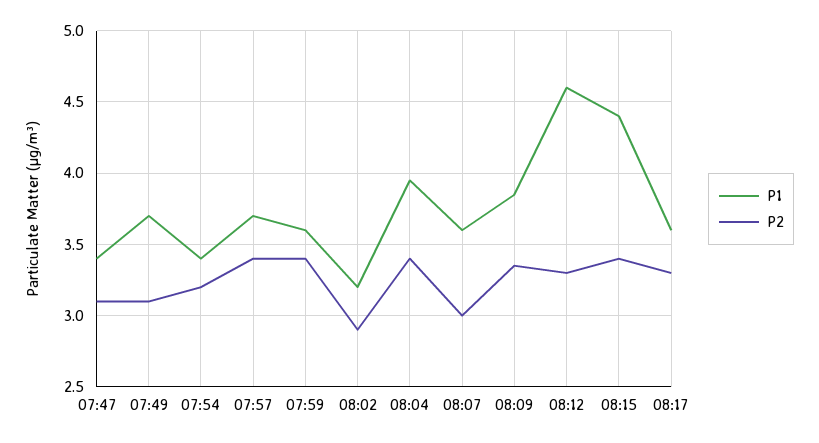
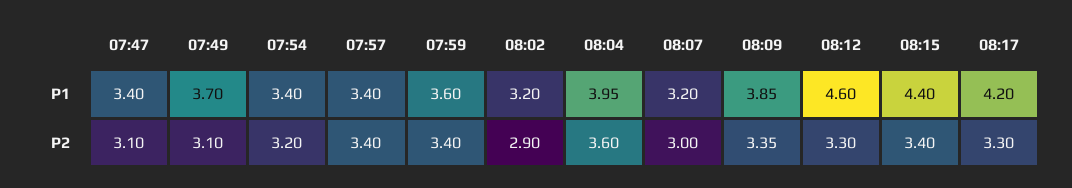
  {
    "P1": {
      "07:47": 3.4,
      "07:49": 3.7,
      "07:54": 3.4,
-     "07:57": 3.7,
+     "07:57": 3.4,
      "07:59": 3.6,
      "08:02": 3.2,
      "08:04": 3.95,
-     "08:07": 3.6,
+     "08:07": 3.2,
      "08:09": 3.85,
      "08:12": 4.6,
      "08:15": 4.4,
-     "08:17": 3.6
+     "08:17": 4.2
    },
    "P2": {
      "07:47": 3.1,
      "07:49": 3.1,
      "07:54": 3.2,
      "07:57": 3.4,
      "07:59": 3.4,
      "08:02": 2.9,
-     "08:04": 3.4,
+     "08:04": 3.6,
      "08:07": 3,
      "08:09": 3.35,
      "08:12": 3.3,
      "08:15": 3.4,
      "08:17": 3.3
    }
  }

